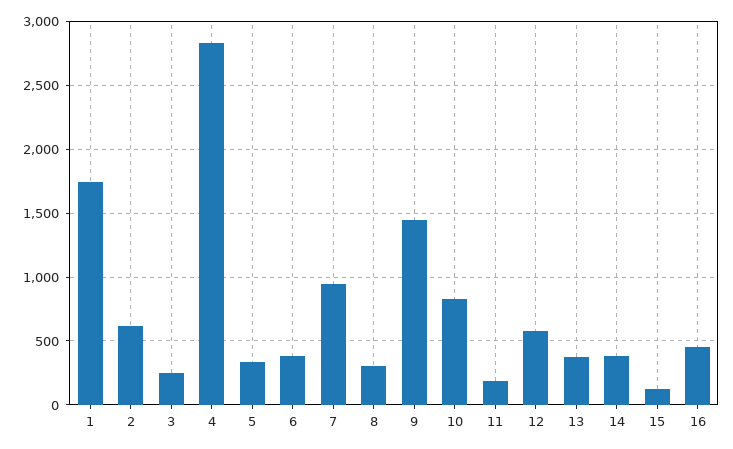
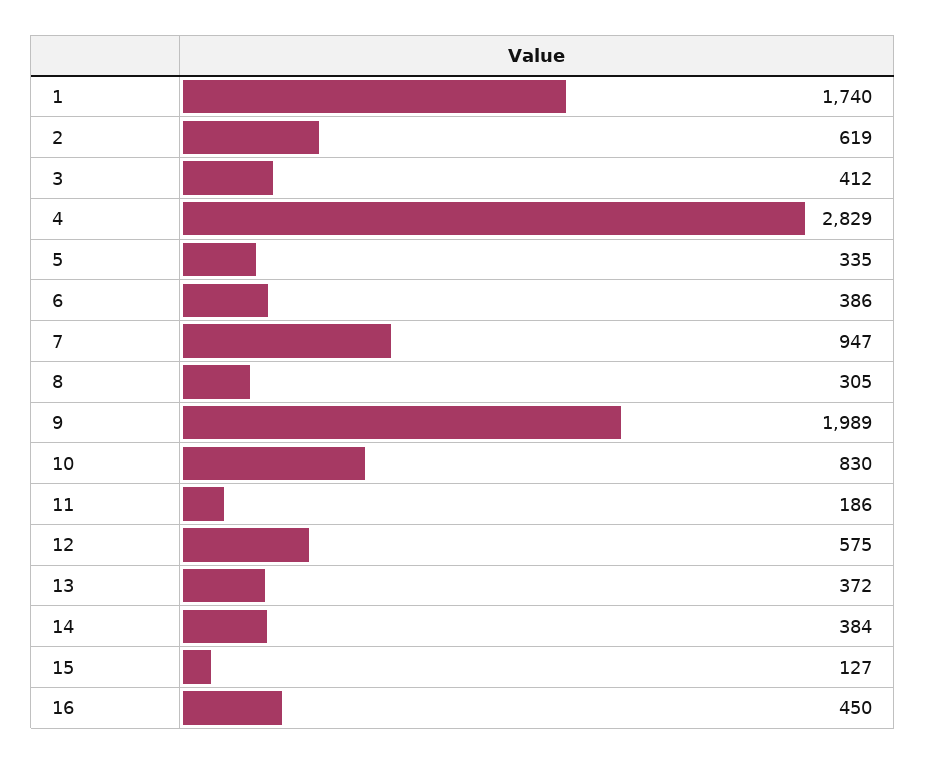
  {
    "1": 1740,
    "2": 619,
-   "3": 250,
+   "3": 412,
    "4": 2829,
    "5": 335,
    "6": 386,
    "7": 947,
    "8": 305,
-   "9": 1450,
+   "9": 1989,
    "10": 830,
    "11": 186,
    "12": 575,
    "13": 372,
    "14": 384,
    "15": 127,
    "16": 450
  }

